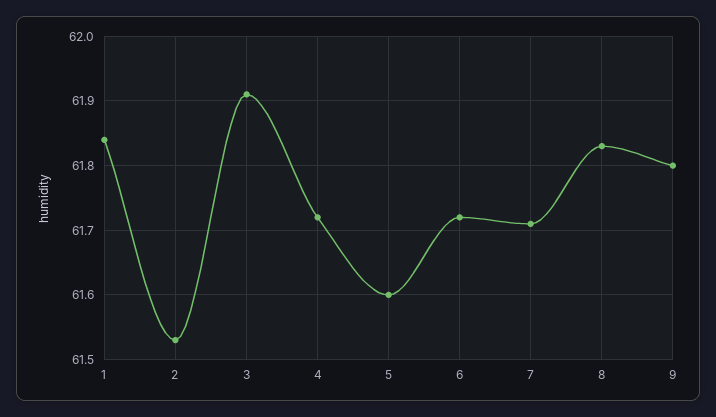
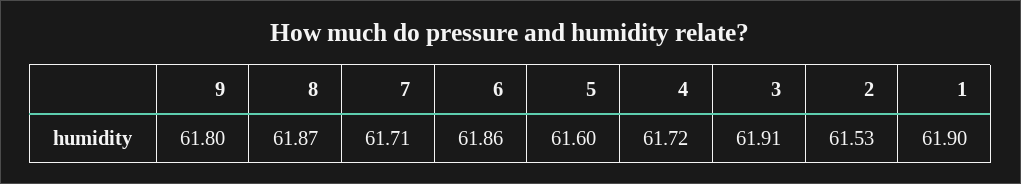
  {
-   "1": 61.84,
+   "1": 61.9,
    "2": 61.53,
    "3": 61.91,
    "4": 61.72,
    "5": 61.6,
-   "6": 61.72,
+   "6": 61.86,
    "7": 61.71,
-   "8": 61.83,
+   "8": 61.87,
    "9": 61.8
  }

